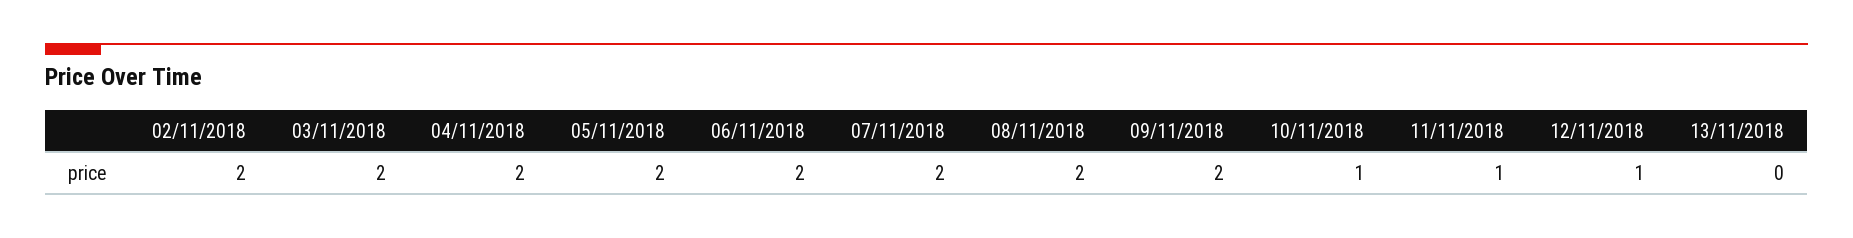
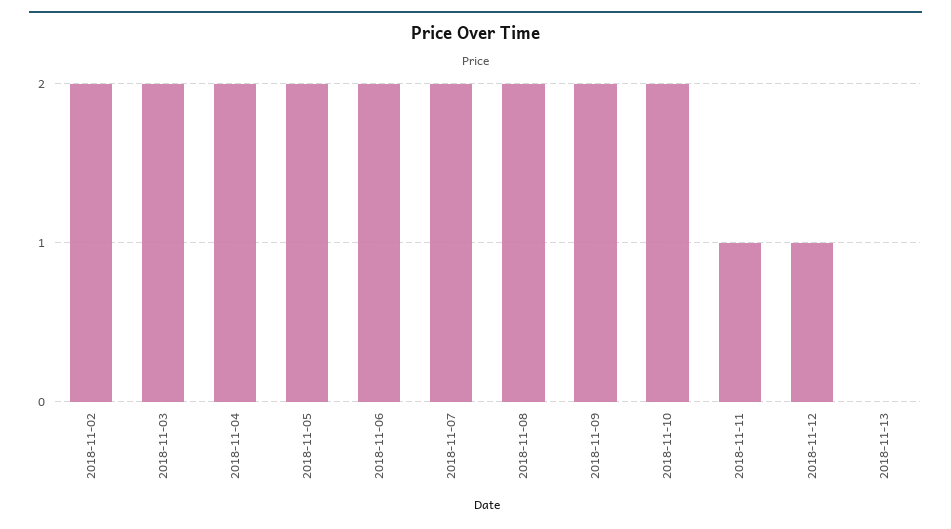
  {
    "02/11/2018": 2,
    "03/11/2018": 2,
    "04/11/2018": 2,
    "05/11/2018": 2,
    "06/11/2018": 2,
    "07/11/2018": 2,
    "08/11/2018": 2,
    "09/11/2018": 2,
-   "10/11/2018": 1,
+   "10/11/2018": 2,
    "11/11/2018": 1,
    "12/11/2018": 1,
    "13/11/2018": 0
  }

